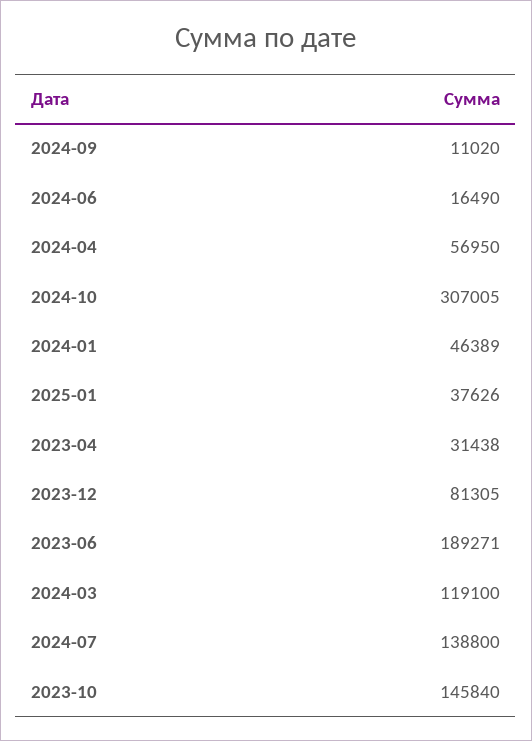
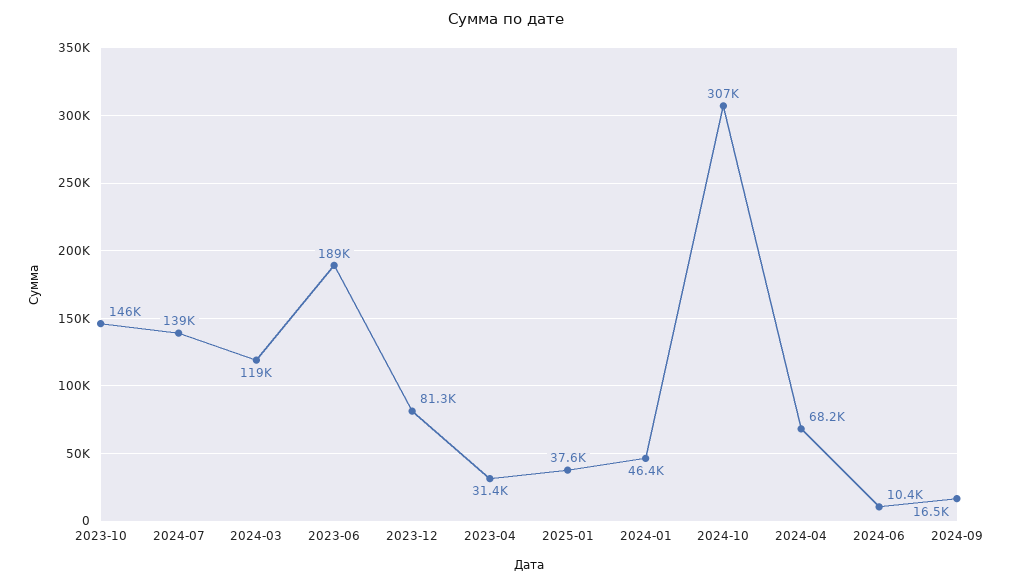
  {
-   "2024-09": 11020,
+   "2024-09": 16500,
-   "2024-06": 16490,
+   "2024-06": 10400,
-   "2024-04": 56950,
+   "2024-04": 68200,
    "2024-10": 307005,
    "2024-01": 46389,
    "2025-01": 37626,
    "2023-04": 31438,
    "2023-12": 81305,
    "2023-06": 189271,
    "2024-03": 119100,
    "2024-07": 138800,
    "2023-10": 145840
  }

